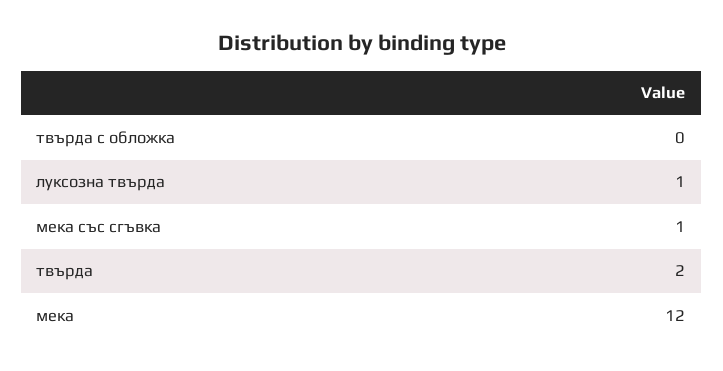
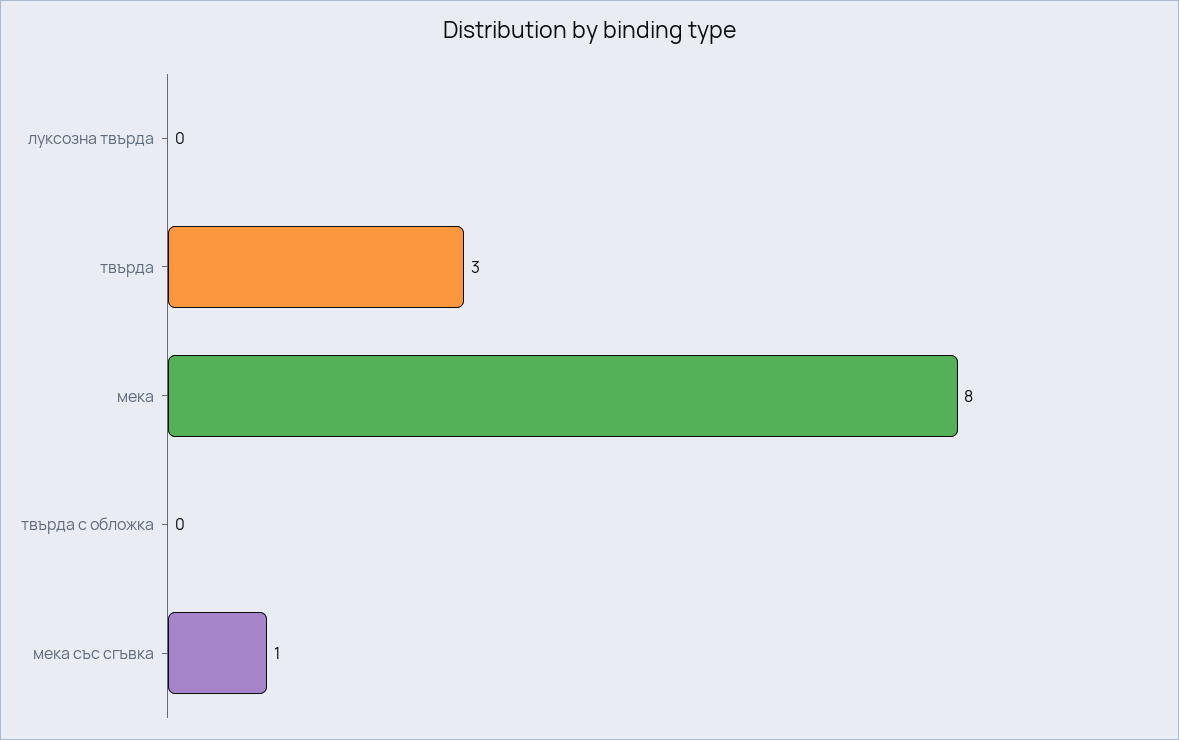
  {
    "твърда с обложка": 0,
-   "луксозна твърда": 1,
+   "луксозна твърда": 0,
    "мека със сгъвка": 1,
-   "твърда": 2,
+   "твърда": 3,
-   "мека": 12
+   "мека": 8
  }

